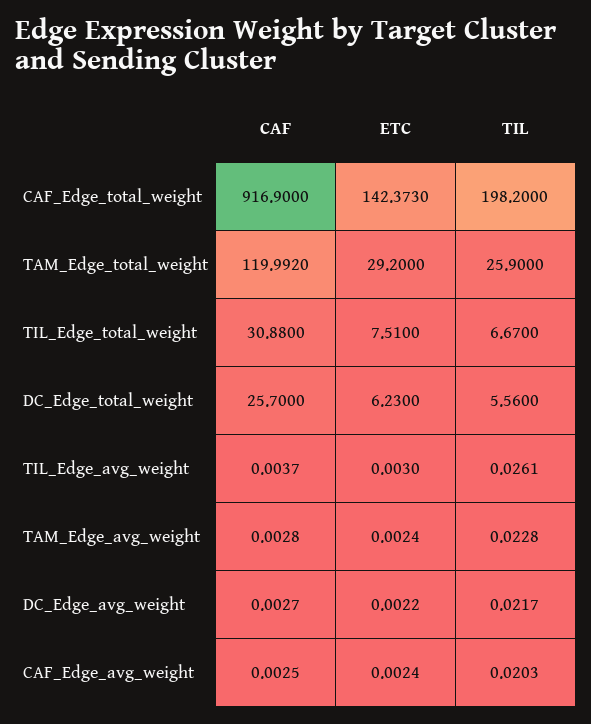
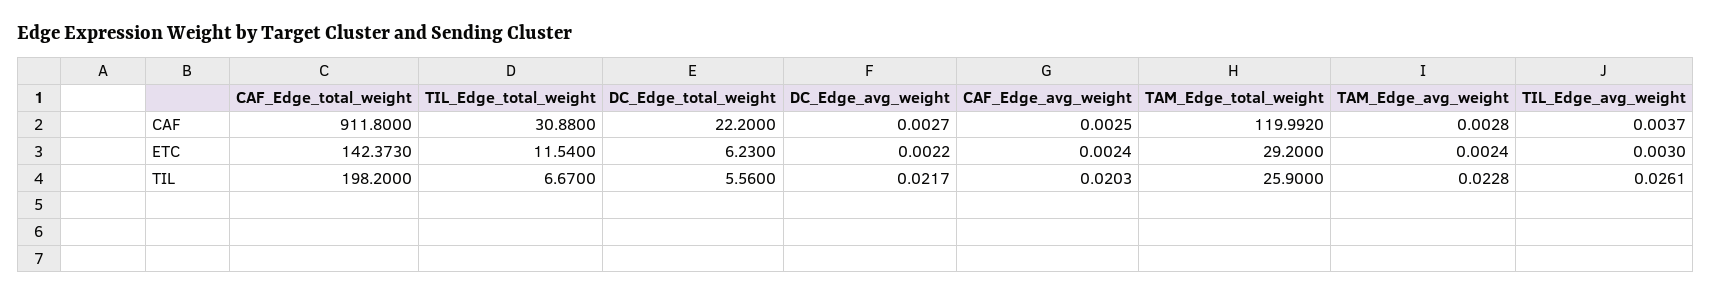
  {
    "CAF": {
-     "CAF_Edge_total_weight": 916.9,
+     "CAF_Edge_total_weight": 911.8,
      "TAM_Edge_total_weight": 119.992,
      "TIL_Edge_total_weight": 30.88,
-     "DC_Edge_total_weight": 25.7,
+     "DC_Edge_total_weight": 22.2,
      "TIL_Edge_avg_weight": 0.0037,
      "TAM_Edge_avg_weight": 0.0028,
      "DC_Edge_avg_weight": 0.0027,
      "CAF_Edge_avg_weight": 0.0025
    },
    "ETC": {
      "CAF_Edge_total_weight": 142.373,
      "TAM_Edge_total_weight": 29.2,
-     "TIL_Edge_total_weight": 7.51,
+     "TIL_Edge_total_weight": 11.54,
      "DC_Edge_total_weight": 6.23,
      "TIL_Edge_avg_weight": 0.003,
      "TAM_Edge_avg_weight": 0.0024,
      "DC_Edge_avg_weight": 0.0022,
      "CAF_Edge_avg_weight": 0.0024
    },
    "TIL": {
      "CAF_Edge_total_weight": 198.2,
      "TAM_Edge_total_weight": 25.9,
      "TIL_Edge_total_weight": 6.67,
      "DC_Edge_total_weight": 5.56,
      "TIL_Edge_avg_weight": 0.0261,
      "TAM_Edge_avg_weight": 0.0228,
      "DC_Edge_avg_weight": 0.0217,
      "CAF_Edge_avg_weight": 0.0203
    }
  }

